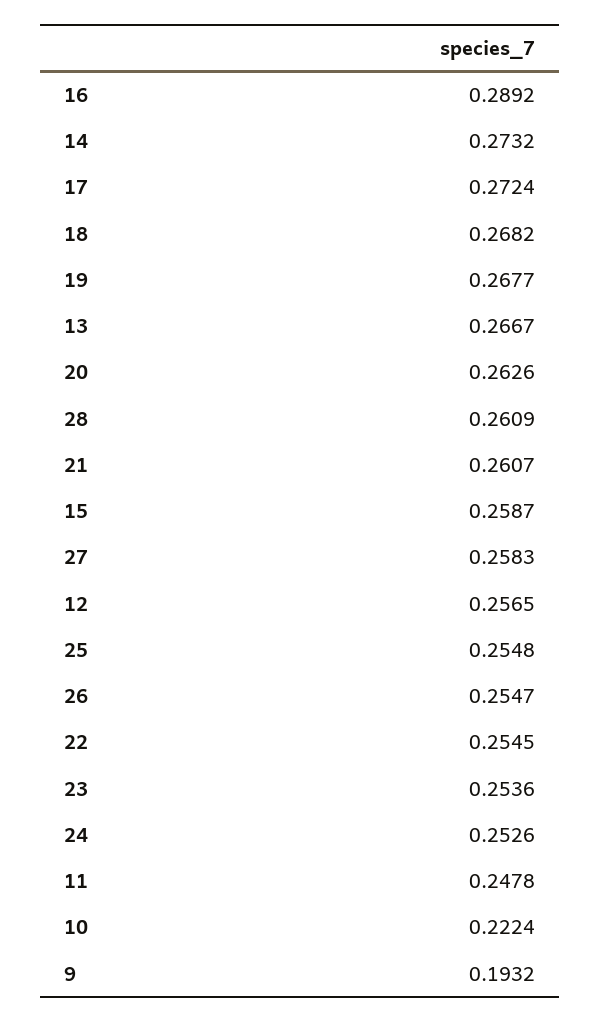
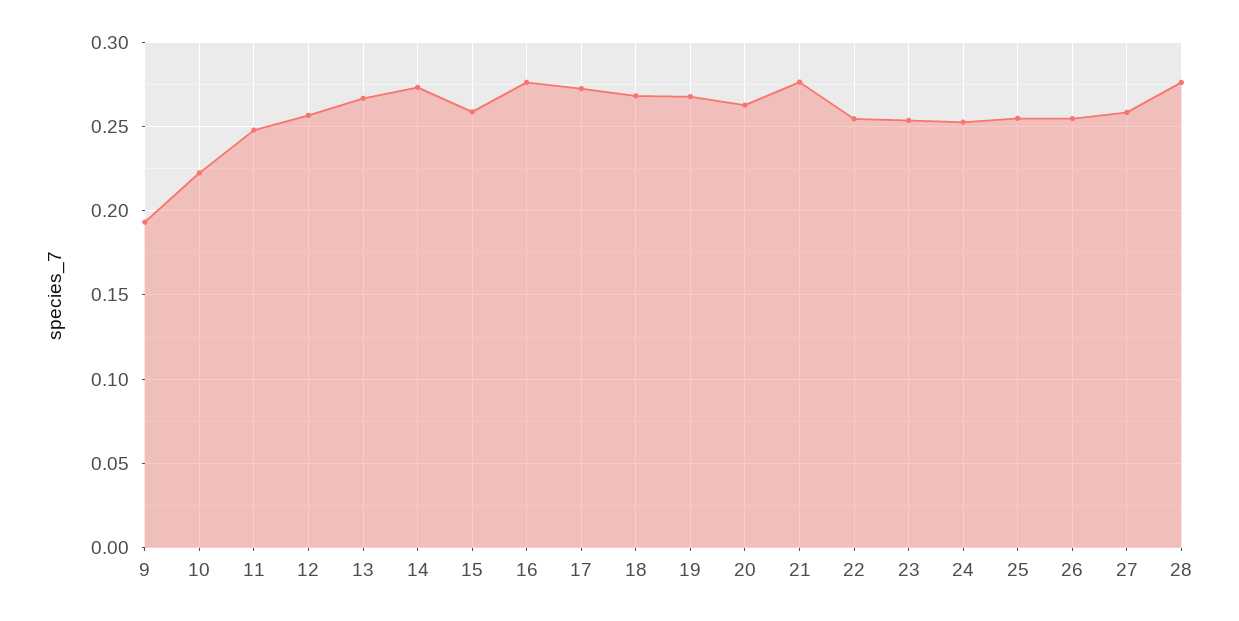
  {
-   "16": 0.2892,
+   "16": 0.275,
    "14": 0.2732,
    "17": 0.2724,
    "18": 0.2682,
    "19": 0.2677,
    "13": 0.2667,
    "20": 0.2626,
-   "28": 0.2609,
+   "28": 0.275,
-   "21": 0.2607,
+   "21": 0.275,
    "15": 0.2587,
    "27": 0.2583,
    "12": 0.2565,
    "25": 0.2548,
    "26": 0.2547,
    "22": 0.2545,
    "23": 0.2536,
    "24": 0.2526,
    "11": 0.2478,
    "10": 0.2224,
    "9": 0.1932
  }

